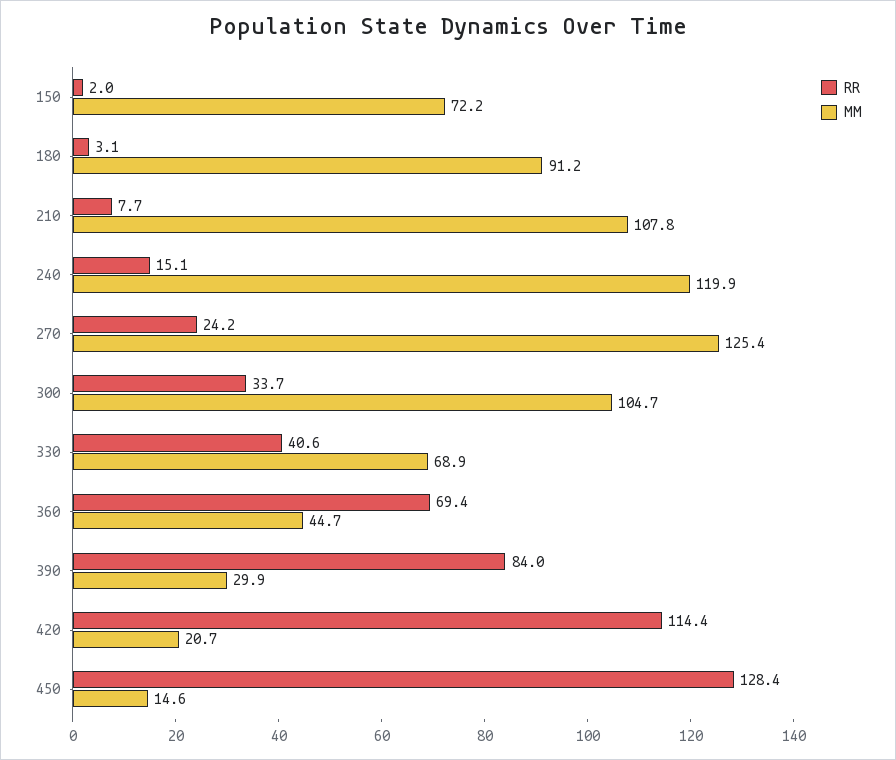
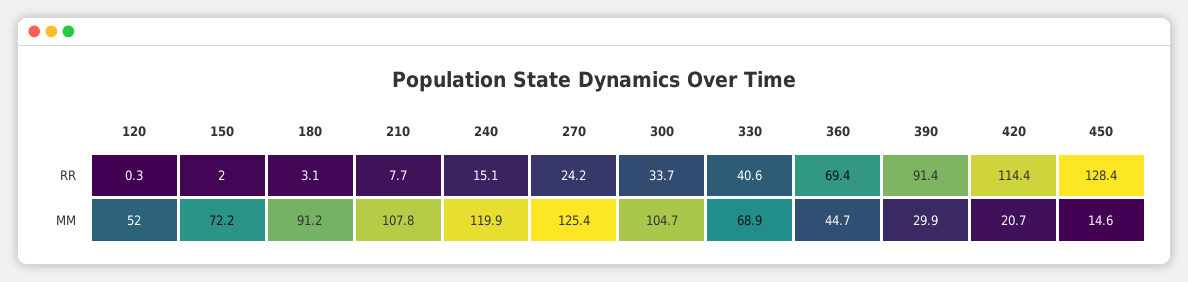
  {
    "RR": {
      "150": 2,
      "180": 3.1,
      "210": 7.7,
      "240": 15.1,
      "270": 24.2,
      "300": 33.7,
      "330": 40.6,
      "360": 69.4,
-     "390": 84,
+     "390": 91.4,
      "420": 114.4,
-     "450": 128.4
+     "450": 128.4,
+     "120": 0.3
    },
    "MM": {
      "150": 72.2,
      "180": 91.2,
      "210": 107.8,
      "240": 119.9,
      "270": 125.4,
      "300": 104.7,
      "330": 68.9,
      "360": 44.7,
      "390": 29.9,
      "420": 20.7,
-     "450": 14.6
+     "450": 14.6,
+     "120": 52
    }
  }

